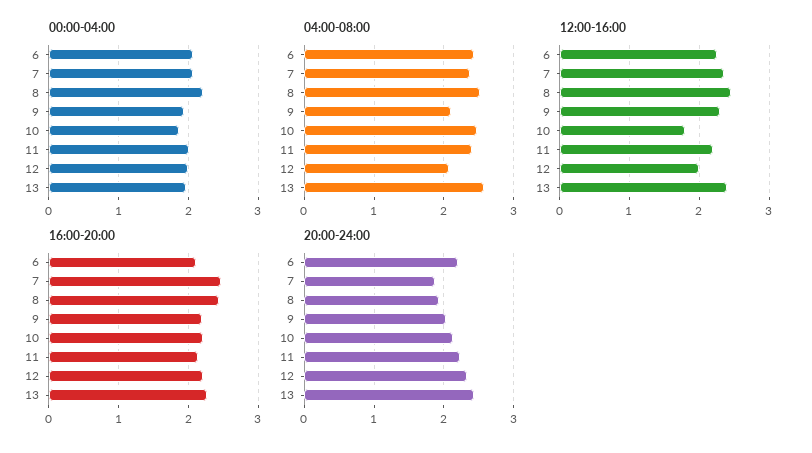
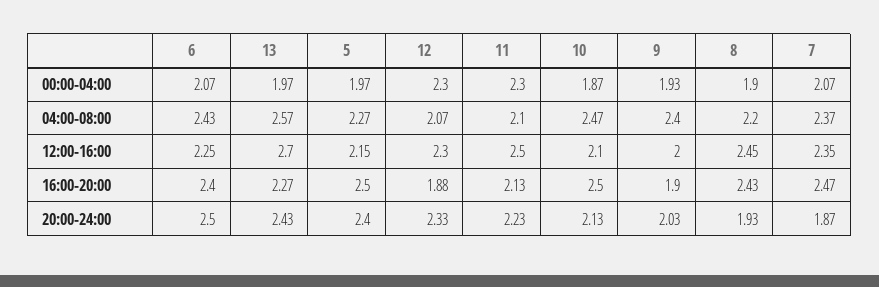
  {
    "00:00-04:00": {
      "6": 2.07,
      "7": 2.07,
-     "8": 2.2,
+     "8": 1.9,
      "9": 1.93,
      "10": 1.87,
-     "11": 2,
+     "11": 2.3,
-     "12": 2,
+     "12": 2.3,
-     "13": 1.97
+     "13": 1.97,
+     "5": 1.97
    },
    "04:00-08:00": {
      "6": 2.43,
      "7": 2.37,
-     "8": 2.5,
+     "8": 2.2,
-     "9": 2.1,
+     "9": 2.4,
      "10": 2.47,
-     "11": 2.4,
+     "11": 2.1,
      "12": 2.07,
-     "13": 2.57
+     "13": 2.57,
+     "5": 2.27
    },
    "12:00-16:00": {
      "6": 2.25,
      "7": 2.35,
      "8": 2.45,
-     "9": 2.3,
+     "9": 2,
-     "10": 1.8,
+     "10": 2.1,
-     "11": 2.2,
+     "11": 2.5,
-     "12": 2,
+     "12": 2.3,
-     "13": 2.4
+     "13": 2.7,
+     "5": 2.15
    },
    "16:00-20:00": {
-     "6": 2.1,
+     "6": 2.4,
      "7": 2.47,
      "8": 2.43,
-     "9": 2.2,
+     "9": 1.9,
-     "10": 2.2,
+     "10": 2.5,
      "11": 2.13,
-     "12": 2.2,
+     "12": 1.88,
-     "13": 2.27
+     "13": 2.27,
+     "5": 2.5
    },
    "20:00-24:00": {
-     "6": 2.2,
+     "6": 2.5,
      "7": 1.87,
      "8": 1.93,
      "9": 2.03,
      "10": 2.13,
      "11": 2.23,
      "12": 2.33,
-     "13": 2.43
+     "13": 2.43,
+     "5": 2.4
    }
  }

